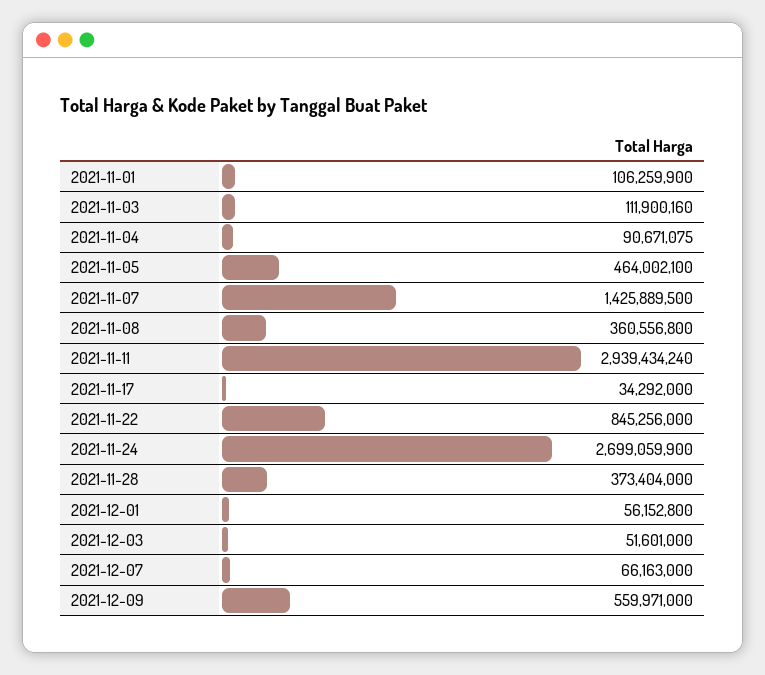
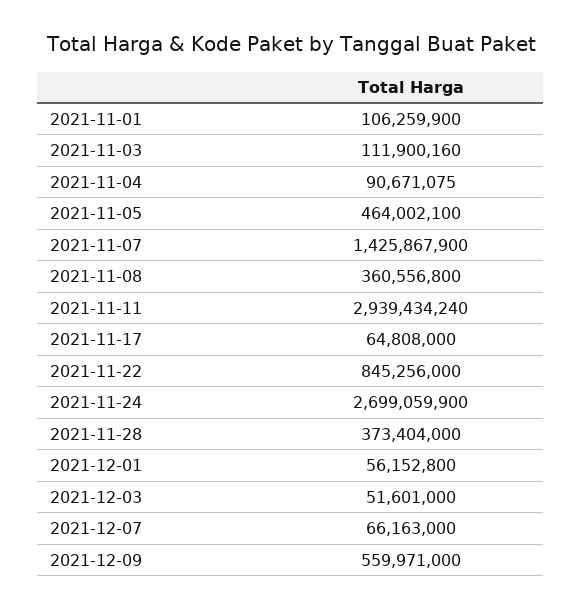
  {
    "2021-11-01": 106259900,
    "2021-11-03": 111900160,
    "2021-11-04": 90671075,
    "2021-11-05": 464002100,
-   "2021-11-07": 1425889500,
+   "2021-11-07": 1425867900,
    "2021-11-08": 360556800,
    "2021-11-11": 2939434240,
-   "2021-11-17": 34292000,
+   "2021-11-17": 64808000,
    "2021-11-22": 845256000,
    "2021-11-24": 2699059900,
    "2021-11-28": 373404000,
    "2021-12-01": 56152800,
    "2021-12-03": 51601000,
    "2021-12-07": 66163000,
    "2021-12-09": 559971000
  }

